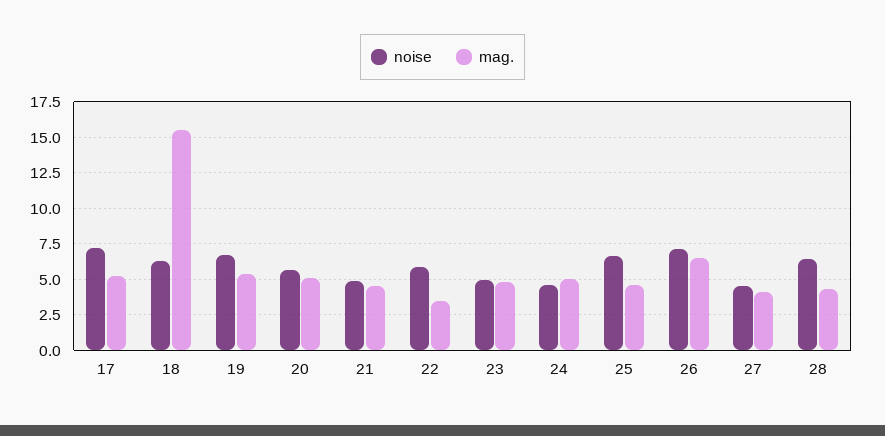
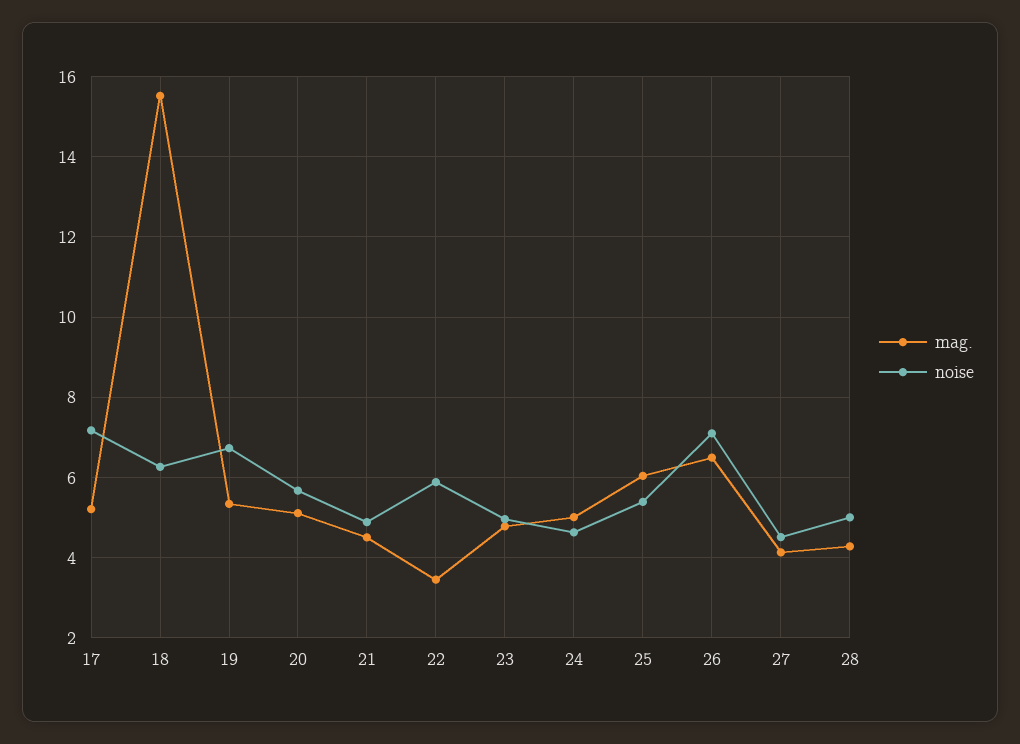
  {
    "noise": {
      "17": 7.2,
      "18": 6.2,
      "19": 6.8,
      "20": 5.6,
      "21": 4.8,
      "22": 5.8,
      "23": 5,
      "24": 4.6,
-     "25": 6.5,
+     "25": 5.4,
      "26": 7,
      "27": 4.6,
-     "28": 6.5
+     "28": 5
    },
    "mag.": {
      "17": 5.2,
      "18": 15.6,
      "19": 5.4,
      "20": 5.2,
      "21": 4.6,
      "22": 3.4,
      "23": 4.8,
      "24": 5,
-     "25": 4.5,
+     "25": 6,
      "26": 6.4,
      "27": 4.2,
      "28": 4.2
    }
  }

